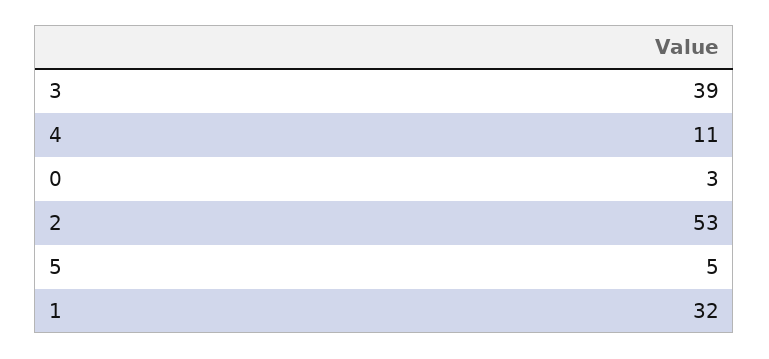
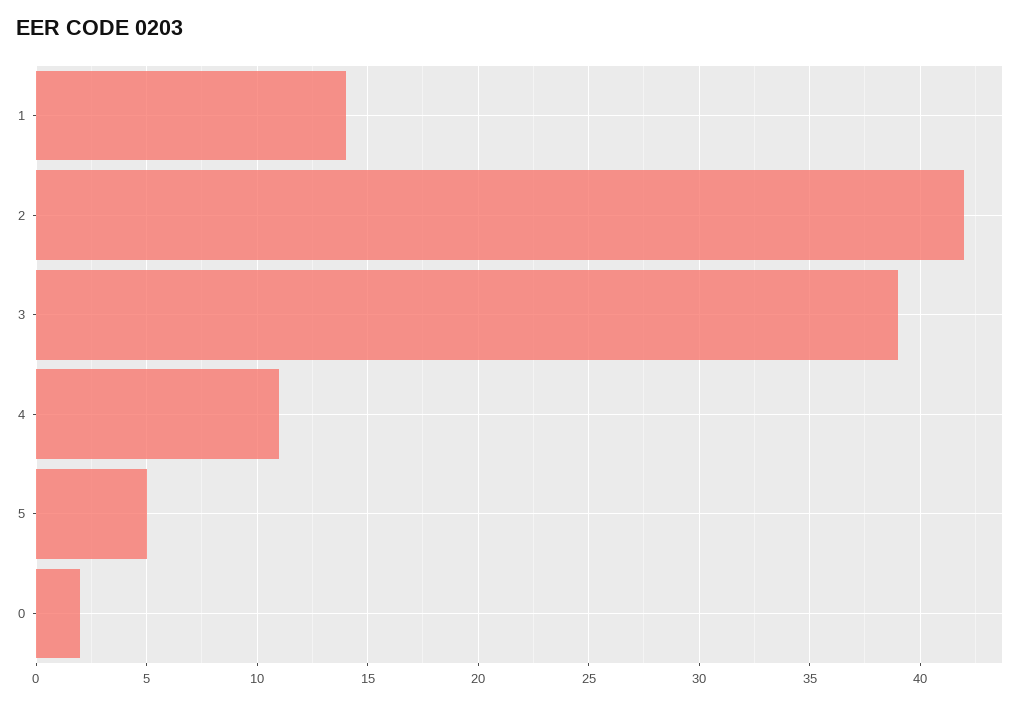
  {
    "3": 39,
    "4": 11,
-   "0": 3,
+   "0": 2,
-   "2": 53,
+   "2": 42,
    "5": 5,
-   "1": 32
+   "1": 14
  }

